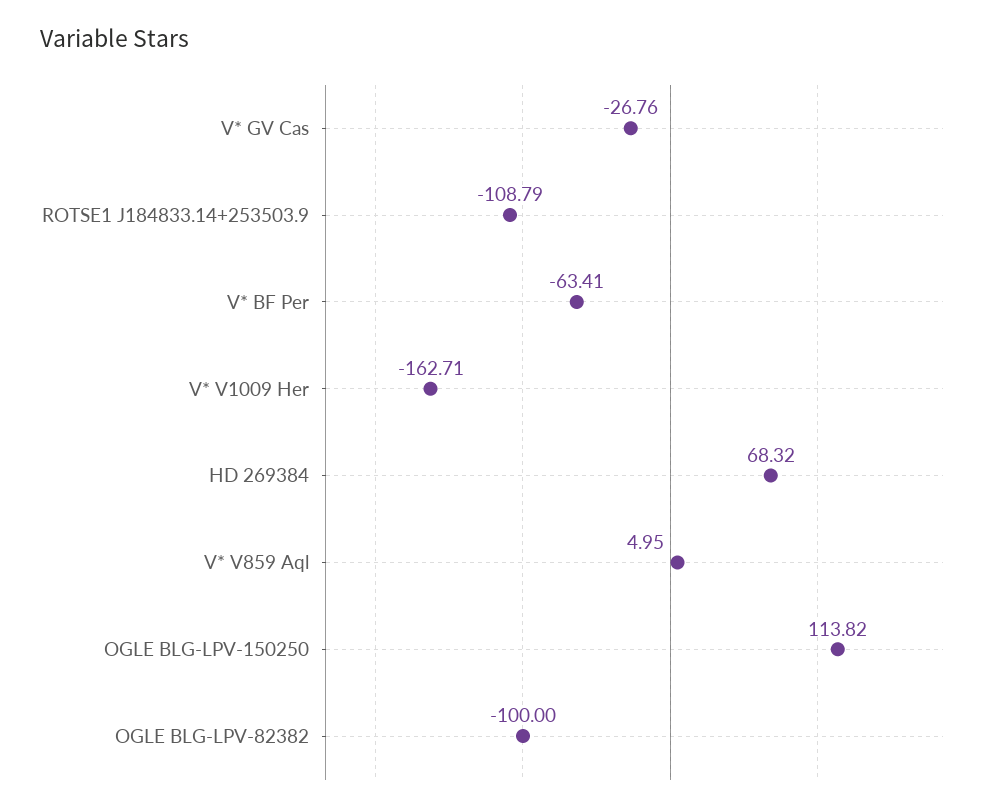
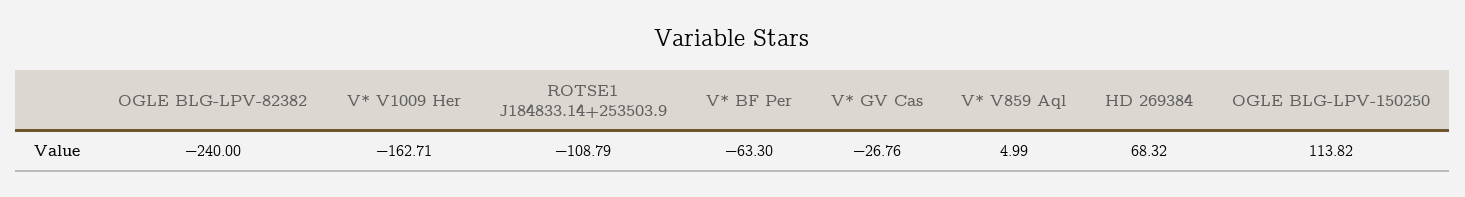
  {
    "V* GV Cas": -26.76,
    "ROTSE1 J184833.14+253503.9": -108.79,
-   "V* BF Per": -63.41,
+   "V* BF Per": -63.3,
    "V* V1009 Her": -162.71,
    "HD 269384": 68.32,
-   "V* V859 Aql": 4.95,
+   "V* V859 Aql": 4.99,
    "OGLE BLG-LPV-150250": 113.82,
-   "OGLE BLG-LPV-82382": -100
+   "OGLE BLG-LPV-82382": -240
  }

